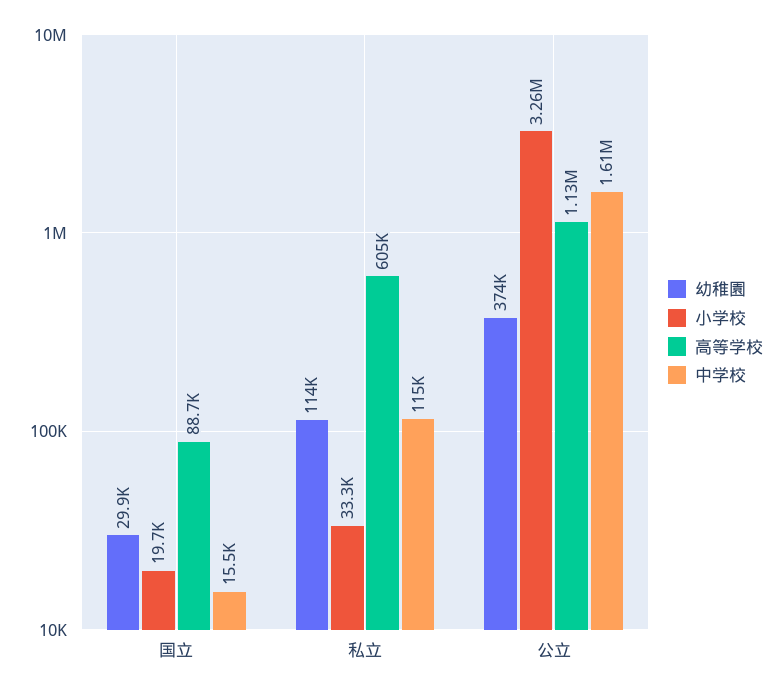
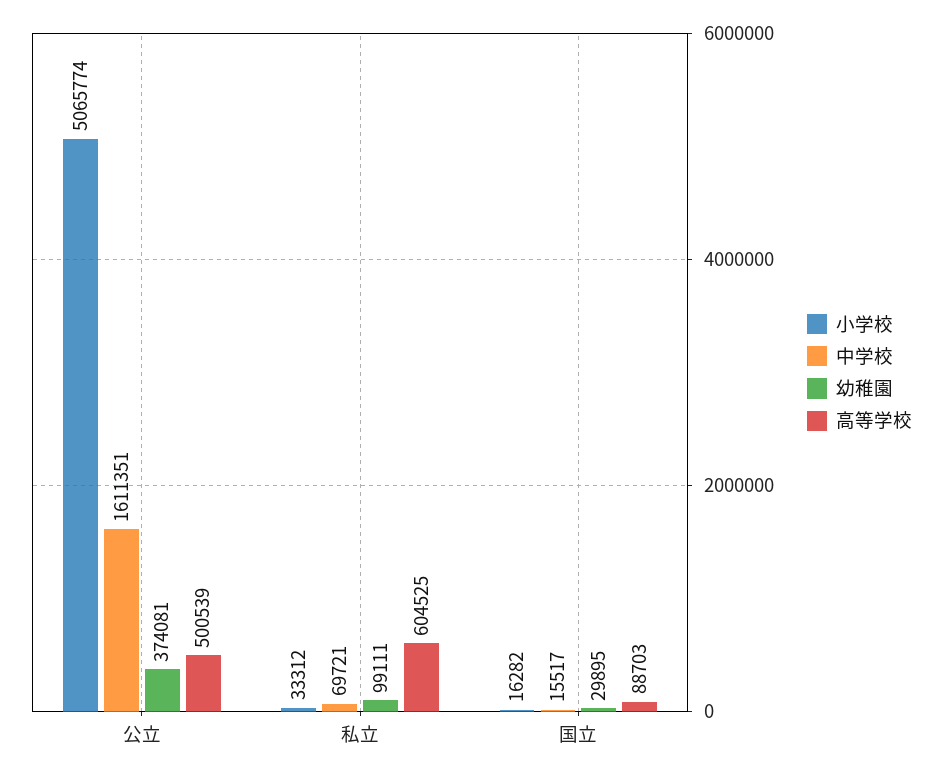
  {
    "幼稚園": {
      "国立": 29895,
-     "私立": 114000,
+     "私立": 99111,
      "公立": 374081
    },
    "小学校": {
-     "国立": 19700,
+     "国立": 16282,
      "私立": 33312,
-     "公立": 3260000
+     "公立": 5065774
    },
    "高等学校": {
      "国立": 88703,
      "私立": 604525,
-     "公立": 1130000
+     "公立": 500539
    },
    "中学校": {
      "国立": 15517,
-     "私立": 115000,
+     "私立": 69721,
      "公立": 1611351
    }
  }

